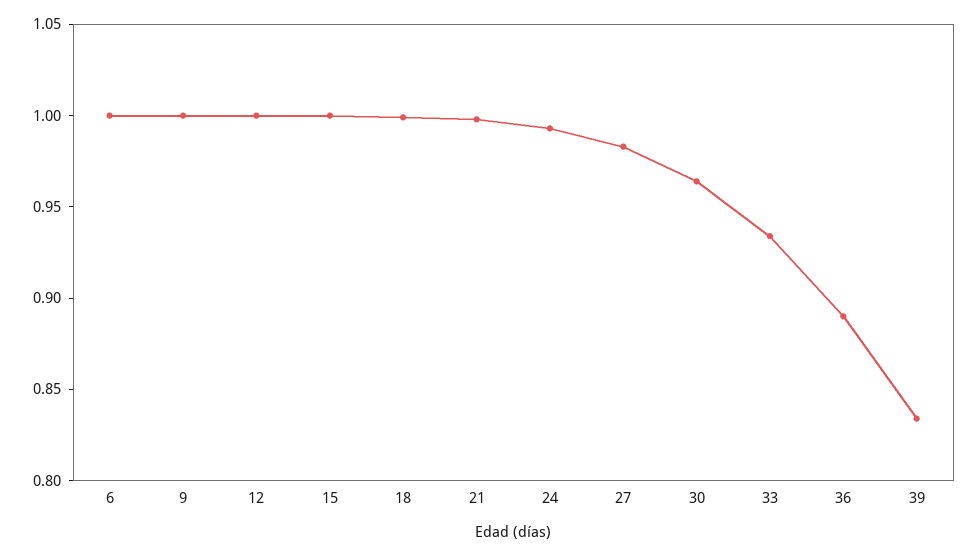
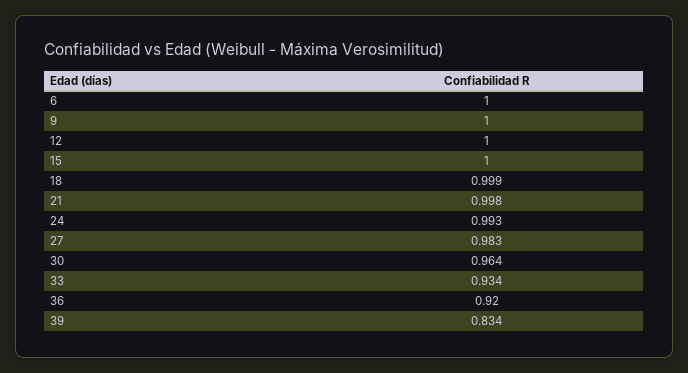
  {
    "6": 1,
    "9": 1,
    "12": 1,
    "15": 1,
    "18": 0.999,
    "21": 0.998,
    "24": 0.993,
    "27": 0.983,
    "30": 0.964,
    "33": 0.934,
-   "36": 0.89,
+   "36": 0.92,
    "39": 0.834
  }

